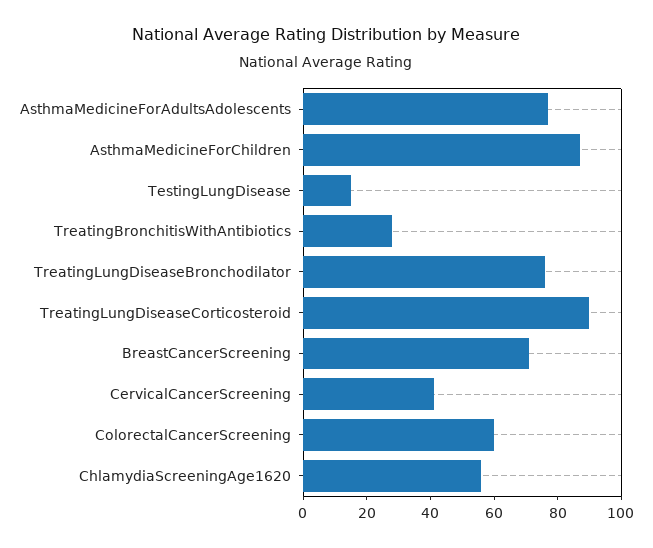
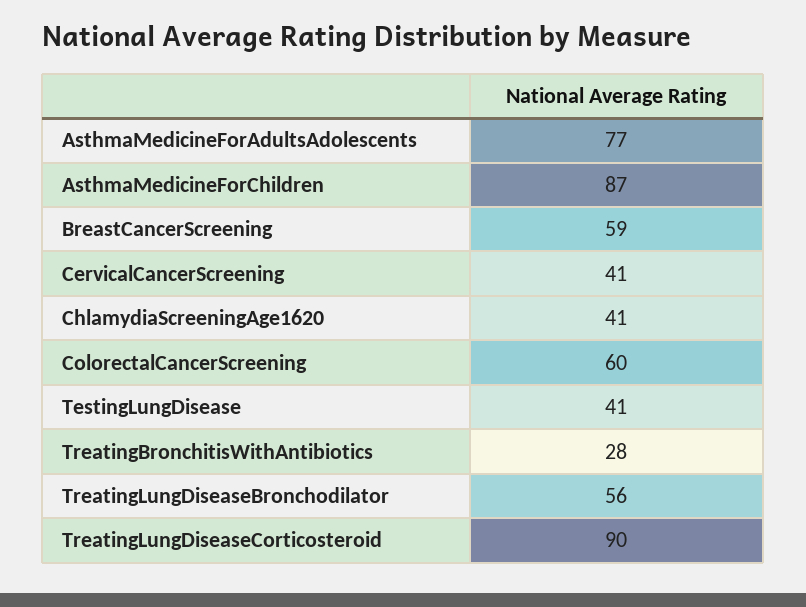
  {
    "AsthmaMedicineForAdultsAdolescents": 77,
    "AsthmaMedicineForChildren": 87,
-   "TestingLungDisease": 15,
+   "TestingLungDisease": 41,
    "TreatingBronchitisWithAntibiotics": 28,
-   "TreatingLungDiseaseBronchodilator": 75,
+   "TreatingLungDiseaseBronchodilator": 56,
    "TreatingLungDiseaseCorticosteroid": 90,
-   "BreastCancerScreening": 70,
+   "BreastCancerScreening": 59,
    "CervicalCancerScreening": 41,
    "ColorectalCancerScreening": 60,
-   "ChlamydiaScreeningAge1620": 55
+   "ChlamydiaScreeningAge1620": 41
  }

